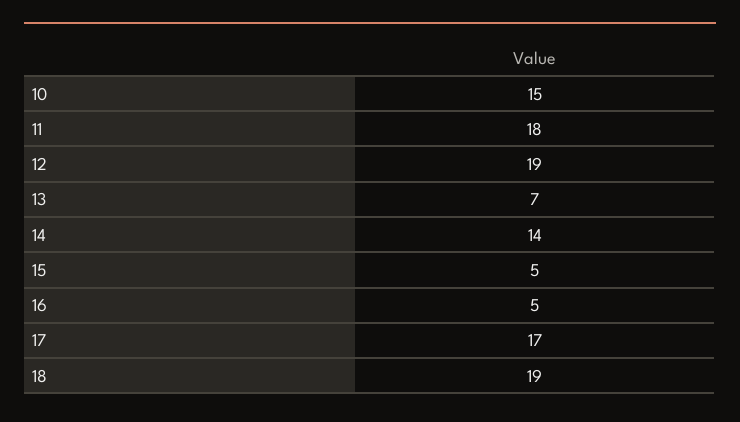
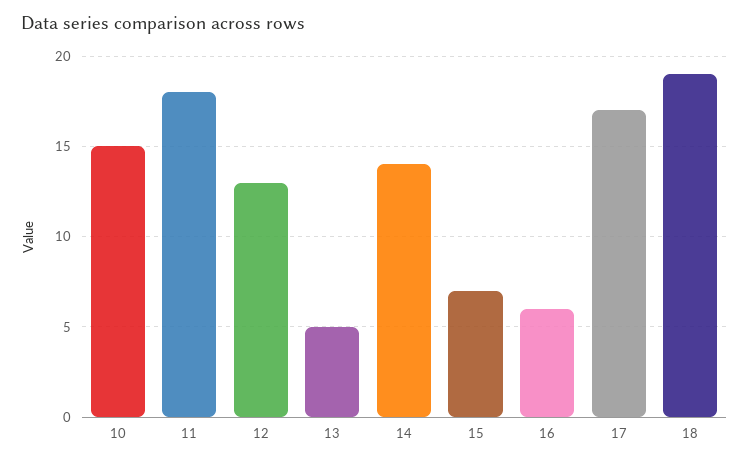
  {
    "10": 15,
    "11": 18,
-   "12": 19,
+   "12": 13,
-   "13": 7,
+   "13": 5,
    "14": 14,
-   "15": 5,
+   "15": 7,
-   "16": 5,
+   "16": 6,
    "17": 17,
    "18": 19
  }

